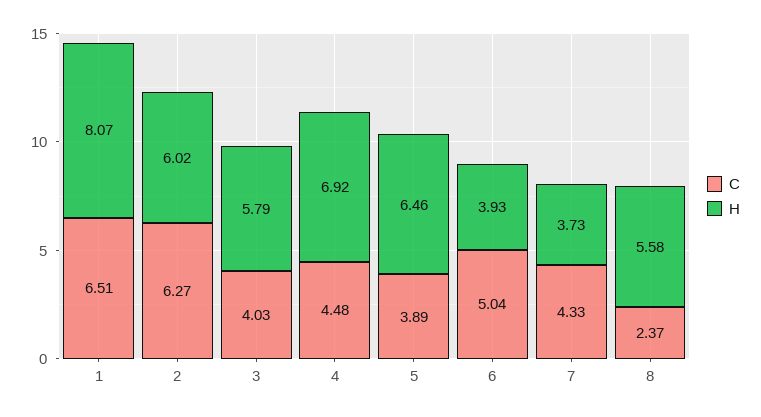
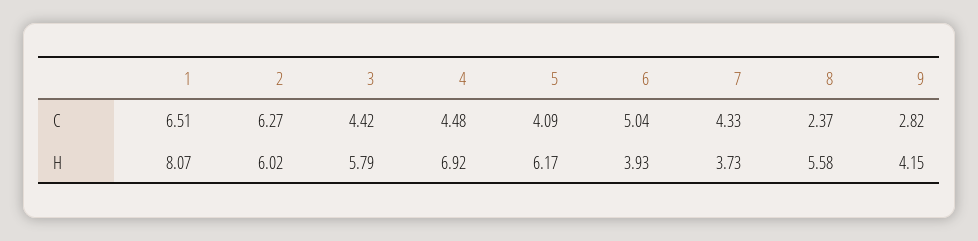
  {
    "C": {
      "1": 6.51,
      "2": 6.27,
-     "3": 4.03,
+     "3": 4.42,
      "4": 4.48,
-     "5": 3.89,
+     "5": 4.09,
      "6": 5.04,
      "7": 4.33,
-     "8": 2.37
+     "8": 2.37,
+     "9": 2.82
    },
    "H": {
      "1": 8.07,
      "2": 6.02,
      "3": 5.79,
      "4": 6.92,
-     "5": 6.46,
+     "5": 6.17,
      "6": 3.93,
      "7": 3.73,
-     "8": 5.58
+     "8": 5.58,
+     "9": 4.15
    }
  }

